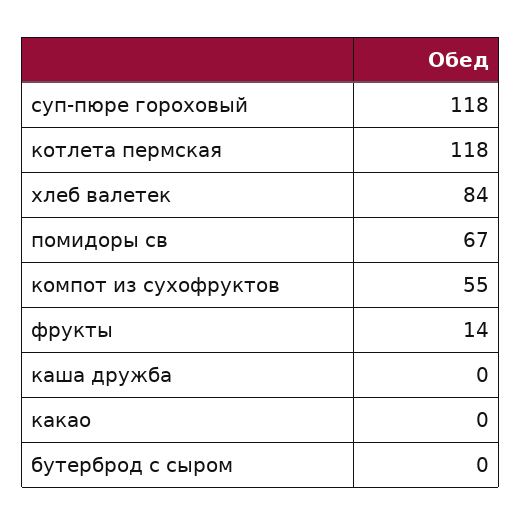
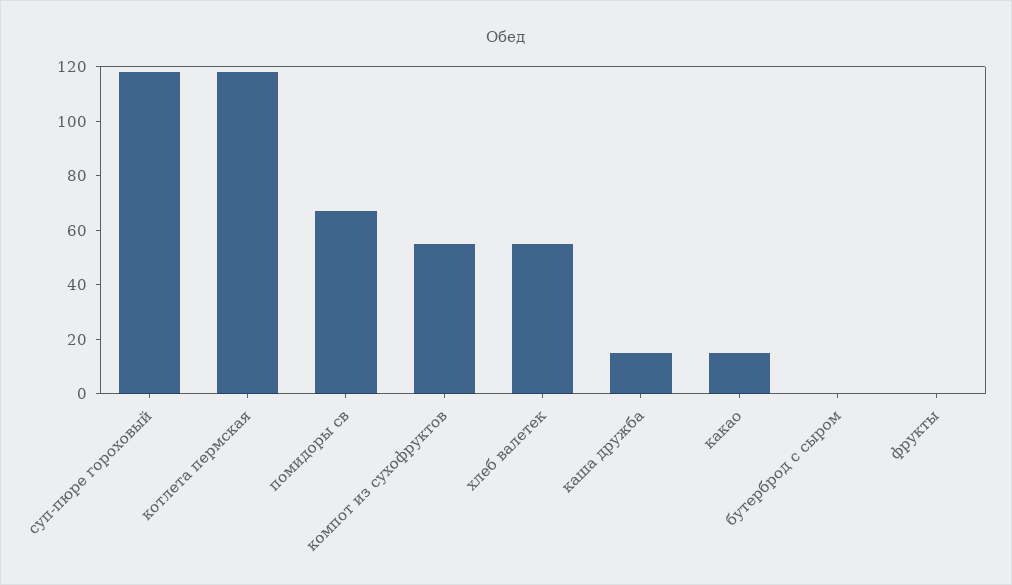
  {
    "суп-пюре гороховый": 118,
    "котлета пермская": 118,
-   "хлеб валетек": 84,
+   "хлеб валетек": 55,
    "помидоры св": 67,
    "компот из сухофруктов": 55,
-   "фрукты": 14,
+   "фрукты": 0,
-   "каша дружба": 0,
+   "каша дружба": 15,
-   "какао": 0,
+   "какао": 15,
    "бутерброд с сыром": 0
  }

